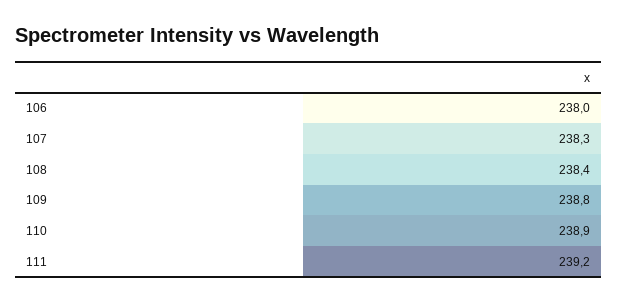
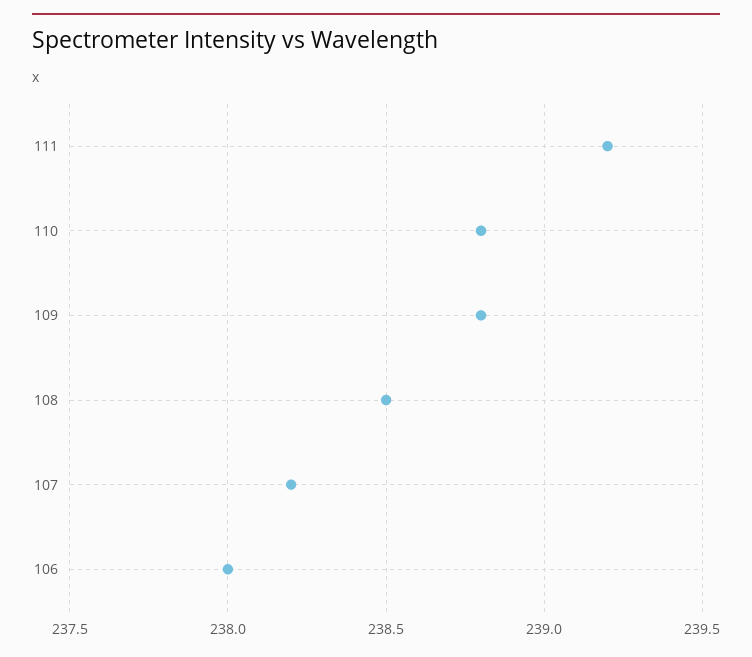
  {
    "106": 238,
-   "107": 238.3,
+   "107": 238.2,
-   "108": 238.4,
+   "108": 238.5,
    "109": 238.8,
-   "110": 238.9,
+   "110": 238.8,
    "111": 239.2
  }

